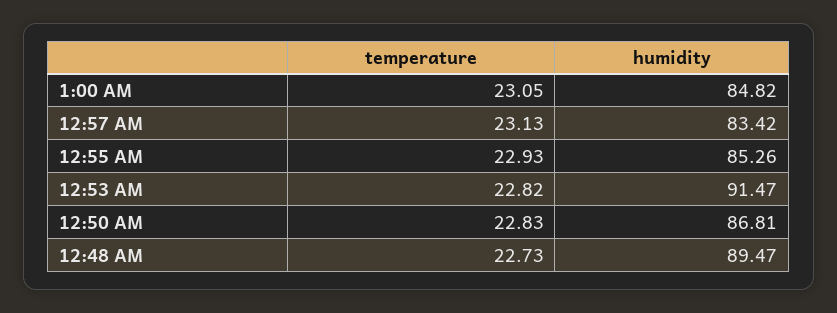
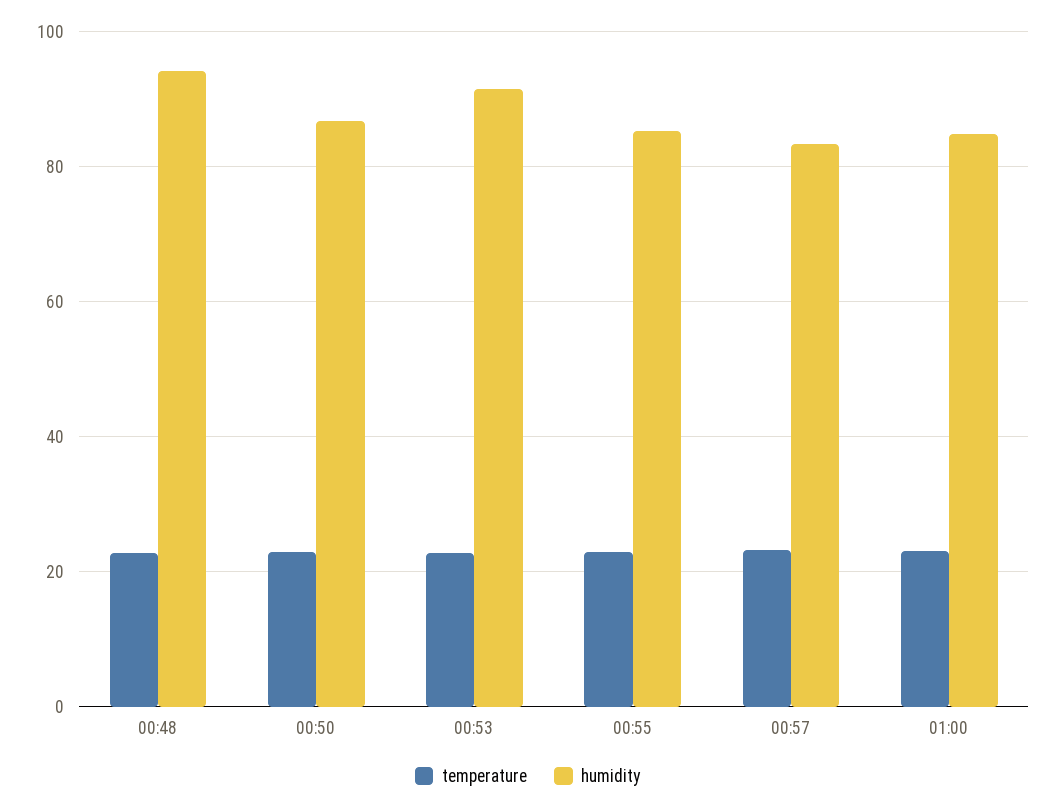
  {
    "temperature": {
      "1:00 AM": 23.05,
      "12:57 AM": 23.13,
      "12:55 AM": 22.93,
      "12:53 AM": 22.82,
      "12:50 AM": 22.83,
      "12:48 AM": 22.73
    },
    "humidity": {
      "1:00 AM": 84.82,
      "12:57 AM": 83.42,
      "12:55 AM": 85.26,
      "12:53 AM": 91.47,
      "12:50 AM": 86.81,
-     "12:48 AM": 89.47
+     "12:48 AM": 94
    }
  }

